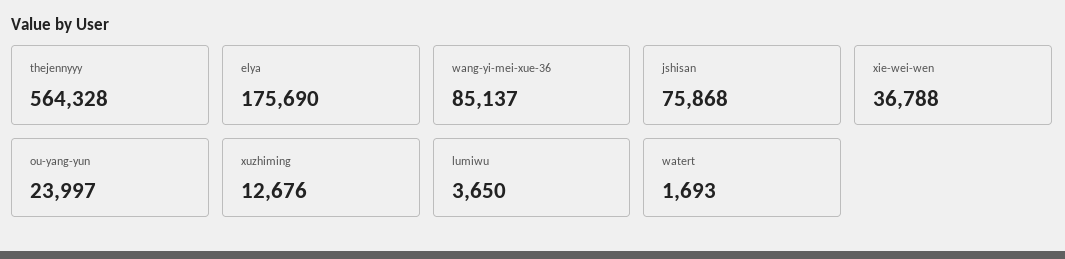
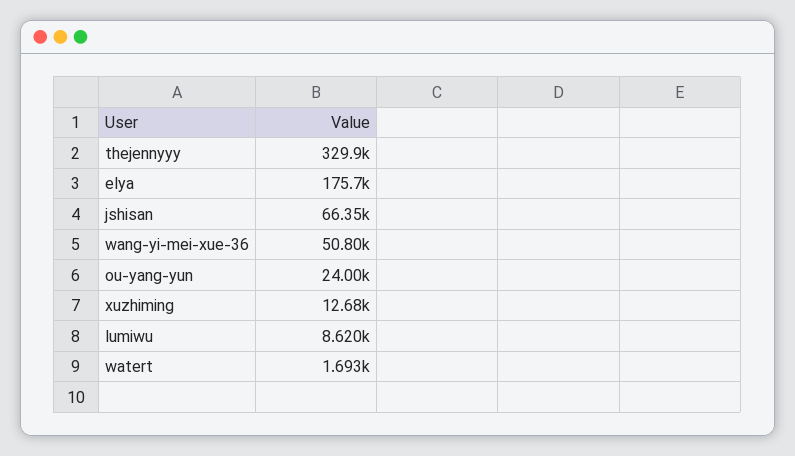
  {
-   "thejennyyy": 564328,
+   "thejennyyy": 329900,
    "elya": 175690,
-   "wang-yi-mei-xue-36": 85137,
+   "wang-yi-mei-xue-36": 50800,
-   "jshisan": 75868,
+   "jshisan": 66350,
-   "xie-wei-wen": 36788,
    "ou-yang-yun": 23997,
    "xuzhiming": 12676,
-   "lumiwu": 3650,
+   "lumiwu": 8620,
    "watert": 1693
  }

